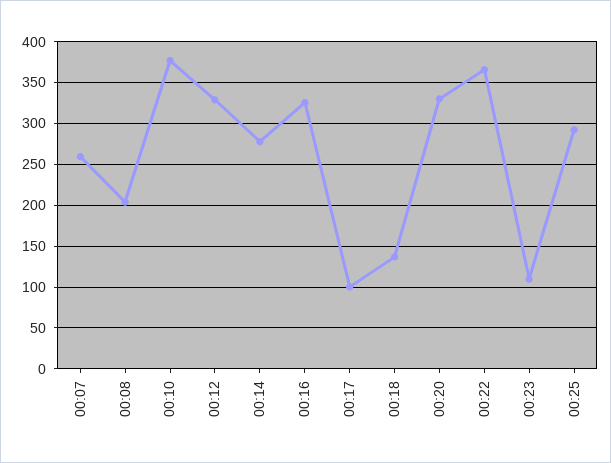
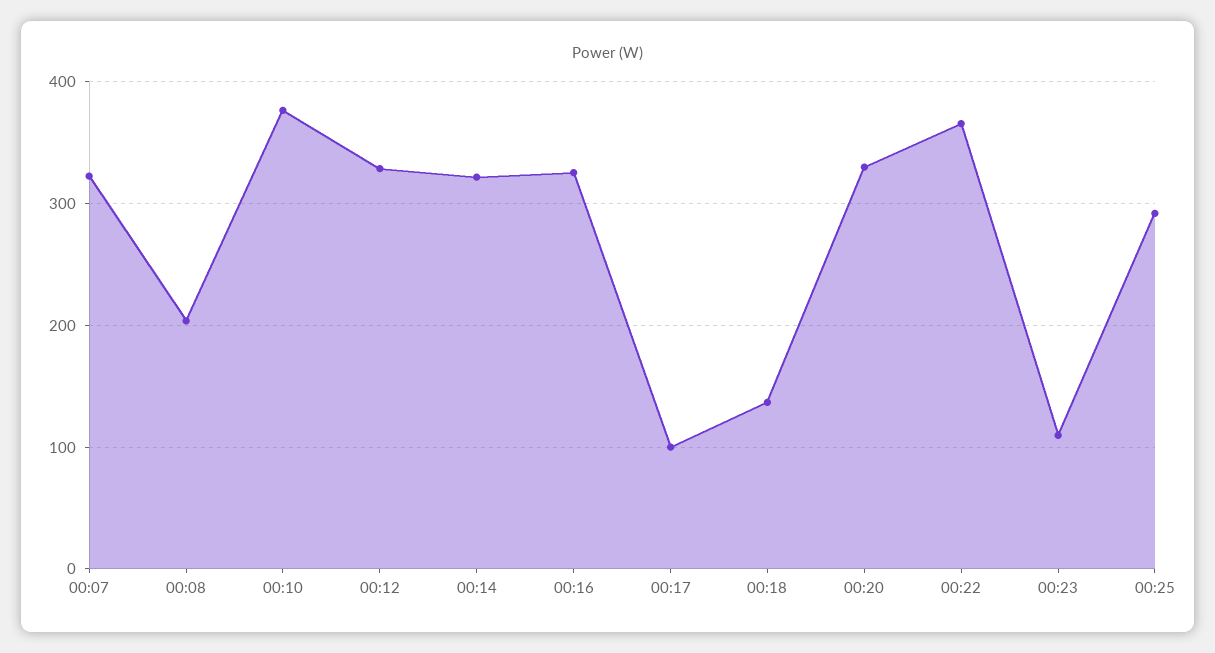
  {
-   "00:07": 260,
+   "00:07": 320,
    "00:08": 200,
    "00:10": 380,
    "00:12": 330,
-   "00:14": 280,
+   "00:14": 320,
    "00:16": 330,
    "00:17": 100,
    "00:18": 140,
    "00:20": 330,
    "00:22": 370,
    "00:23": 110,
    "00:25": 290
  }

